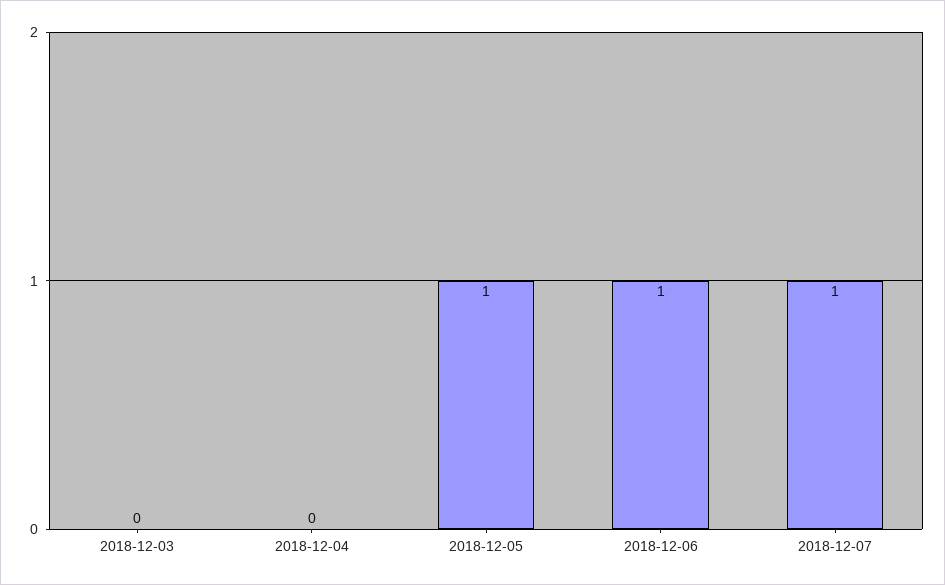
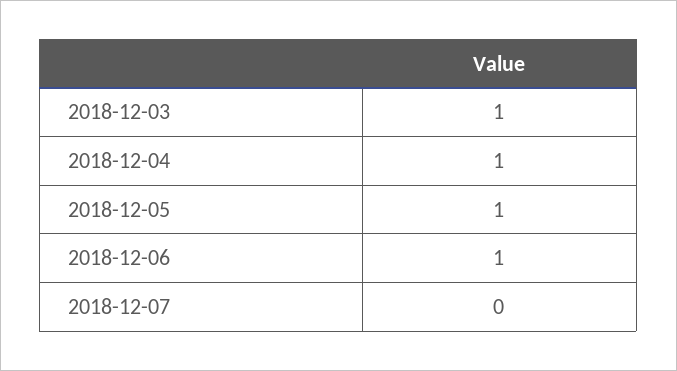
  {
-   "2018-12-03": 0,
+   "2018-12-03": 1,
-   "2018-12-04": 0,
+   "2018-12-04": 1,
    "2018-12-05": 1,
    "2018-12-06": 1,
-   "2018-12-07": 1
+   "2018-12-07": 0
  }

